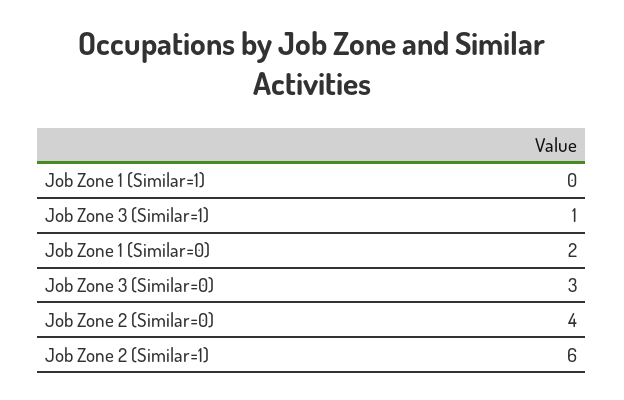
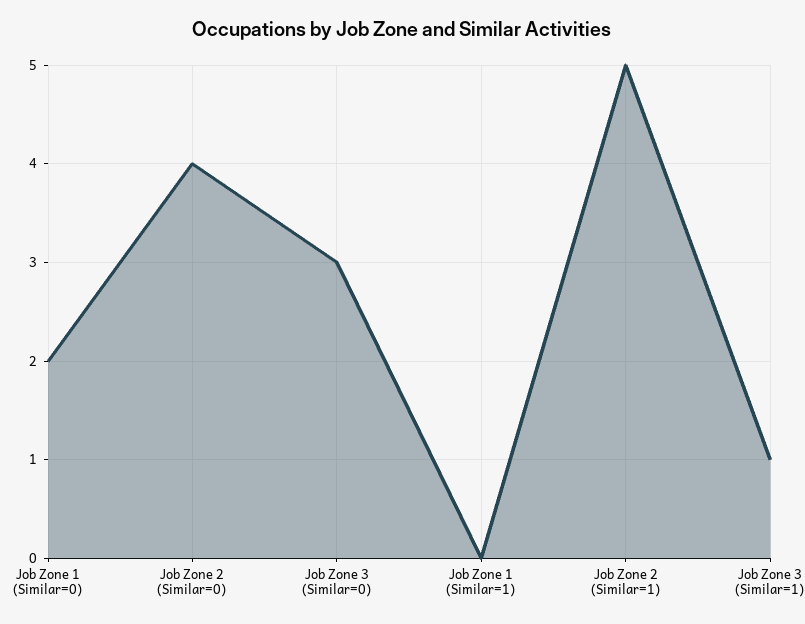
  {
    "Job Zone 1 (Similar=1)": 0,
    "Job Zone 3 (Similar=1)": 1,
    "Job Zone 1 (Similar=0)": 2,
    "Job Zone 3 (Similar=0)": 3,
    "Job Zone 2 (Similar=0)": 4,
-   "Job Zone 2 (Similar=1)": 6
+   "Job Zone 2 (Similar=1)": 5
  }

